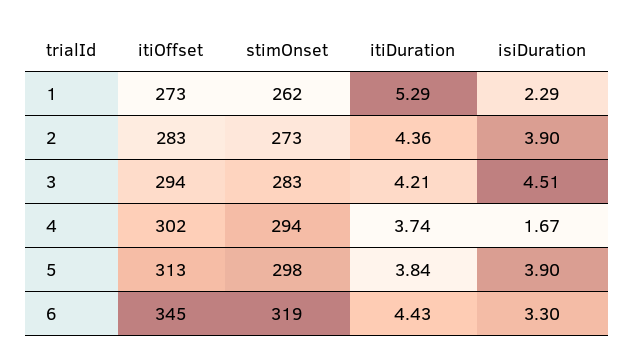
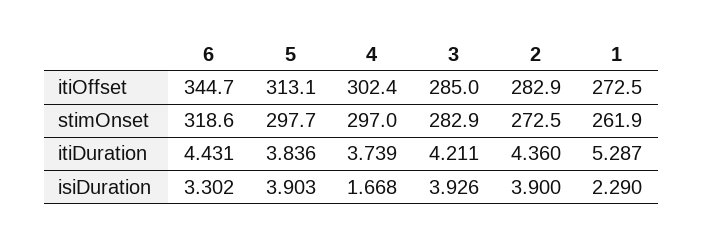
  {
    "itiOffset": {
      "1": 272.5,
      "2": 282.9,
-     "3": 294,
+     "3": 285,
      "4": 302.4,
      "5": 313.1,
      "6": 344.7
    },
    "stimOnset": {
      "1": 261.9,
      "2": 272.5,
      "3": 282.9,
-     "4": 294,
+     "4": 297,
      "5": 297.7,
      "6": 318.6
    },
    "itiDuration": {
      "1": 5.287,
      "2": 4.36,
      "3": 4.211,
      "4": 3.739,
      "5": 3.836,
      "6": 4.431
    },
    "isiDuration": {
      "1": 2.29,
      "2": 3.9,
-     "3": 4.51,
+     "3": 3.926,
      "4": 1.668,
      "5": 3.903,
      "6": 3.302
    }
  }

